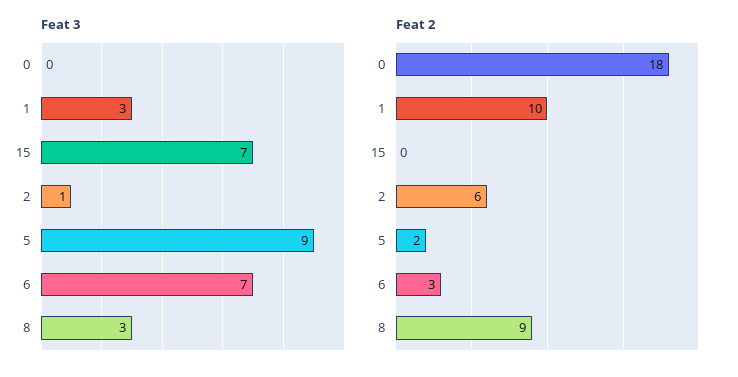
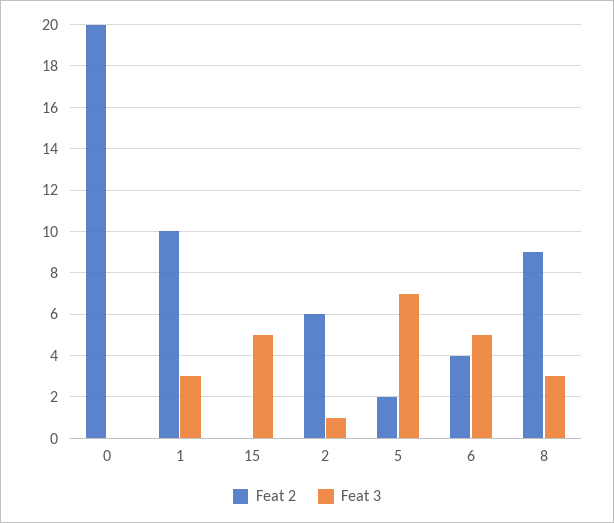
  {
    "Feat 3": {
      "0": 0,
      "1": 3,
-     "15": 7,
+     "15": 5,
      "2": 1,
-     "5": 9,
+     "5": 7,
-     "6": 7,
+     "6": 5,
      "8": 3
    },
    "Feat 2": {
-     "0": 18,
+     "0": 20,
      "1": 10,
      "15": 0,
      "2": 6,
      "5": 2,
-     "6": 3,
+     "6": 4,
      "8": 9
    }
  }

